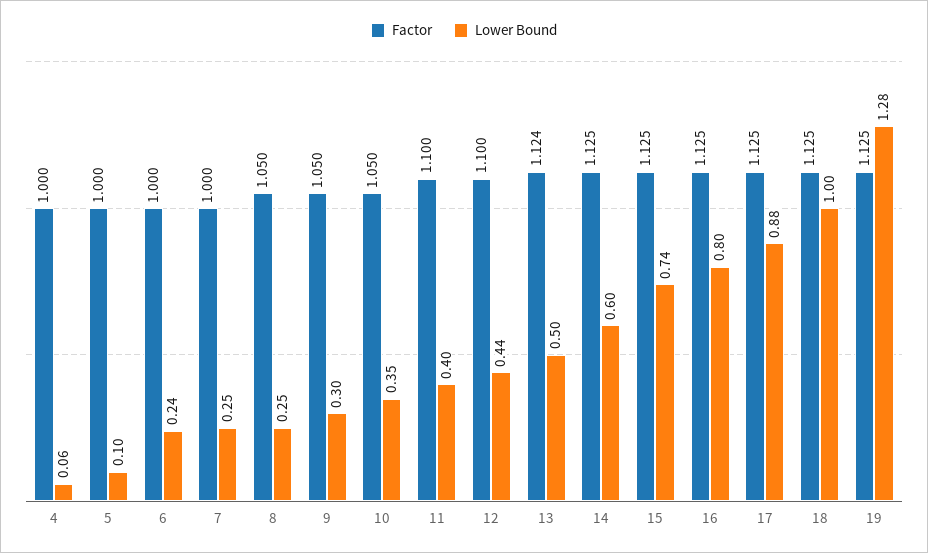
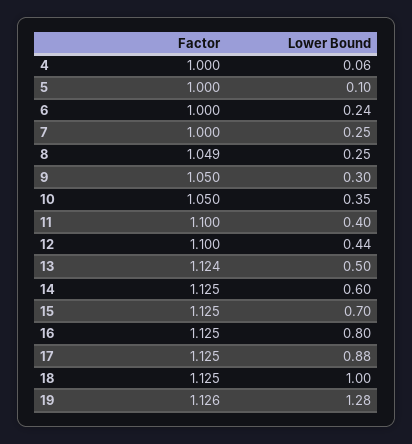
  {
    "Factor": {
      "4": 1,
      "5": 1,
      "6": 1,
      "7": 1,
-     "8": 1.05,
+     "8": 1.049,
      "9": 1.05,
      "10": 1.05,
      "11": 1.1,
      "12": 1.1,
      "13": 1.124,
      "14": 1.125,
      "15": 1.125,
      "16": 1.125,
      "17": 1.125,
      "18": 1.125,
-     "19": 1.125
+     "19": 1.126
    },
    "Lower Bound": {
      "4": 0.06,
      "5": 0.1,
      "6": 0.24,
      "7": 0.25,
      "8": 0.25,
      "9": 0.3,
      "10": 0.35,
      "11": 0.4,
      "12": 0.44,
      "13": 0.5,
      "14": 0.6,
-     "15": 0.74,
+     "15": 0.7,
      "16": 0.8,
      "17": 0.88,
      "18": 1,
      "19": 1.28
    }
  }

